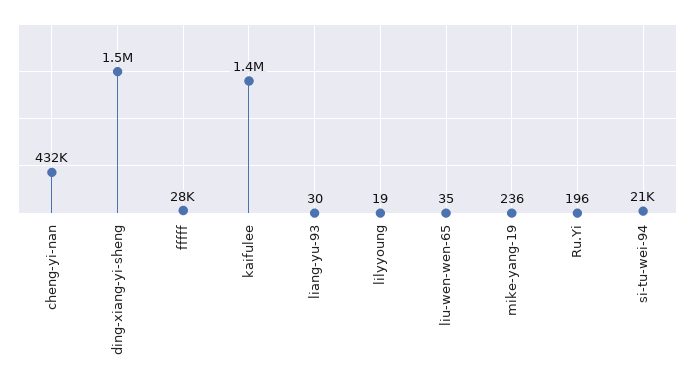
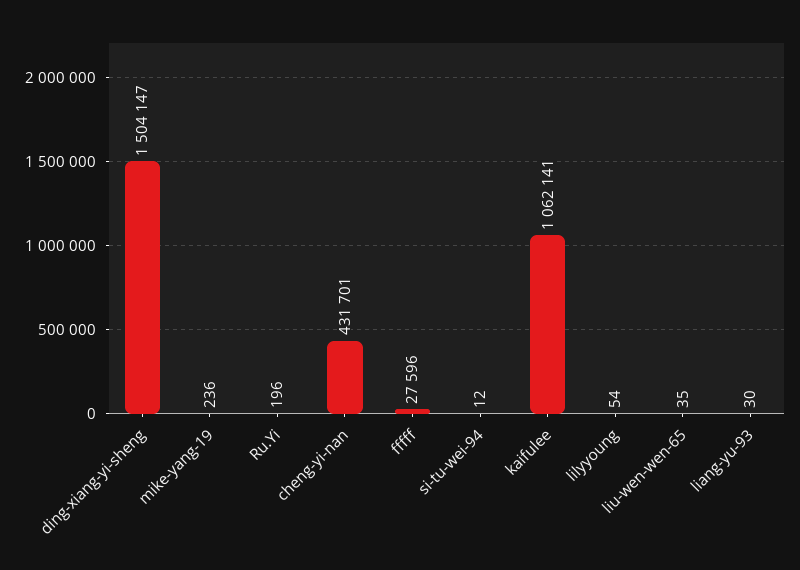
  {
    "cheng-yi-nan": 431701,
    "ding-xiang-yi-sheng": 1504147,
    "fffff": 27596,
-   "kaifulee": 1400000,
+   "kaifulee": 1062141,
    "liang-yu-93": 30,
-   "lilyyoung": 19,
+   "lilyyoung": 54,
    "liu-wen-wen-65": 35,
    "mike-yang-19": 236,
    "Ru.Yi": 196,
-   "si-tu-wei-94": 21000
+   "si-tu-wei-94": 12
  }

